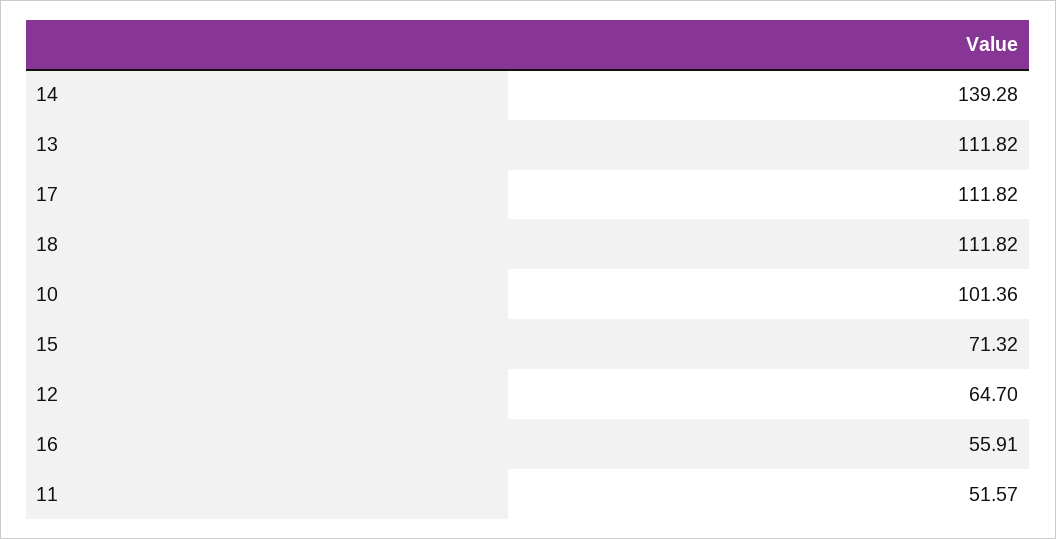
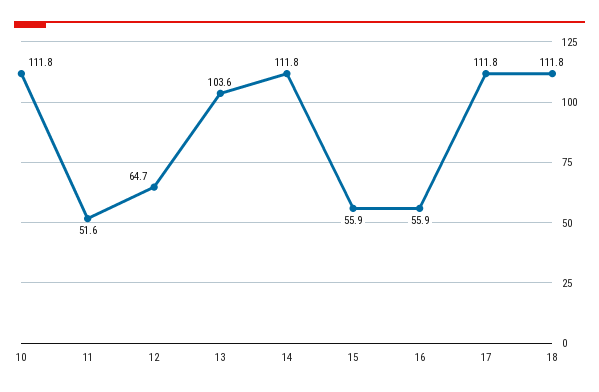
  {
-   "14": 139.28,
+   "14": 111.8,
-   "13": 111.82,
+   "13": 103.6,
    "17": 111.82,
    "18": 111.82,
-   "10": 101.36,
+   "10": 111.8,
-   "15": 71.32,
+   "15": 55.9,
    "12": 64.7,
    "16": 55.91,
    "11": 51.57
  }

